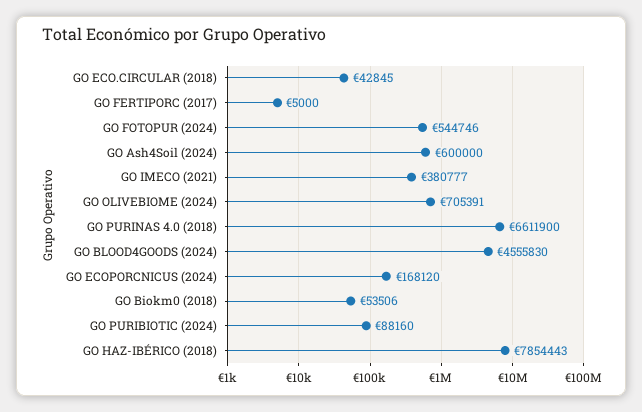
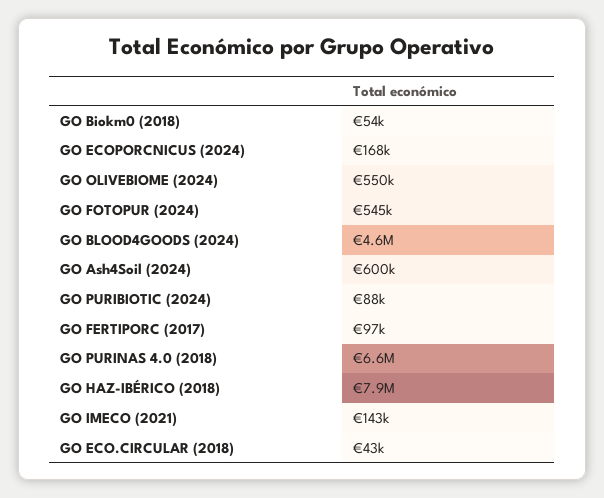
  {
    "GO ECO.CIRCULAR (2018)": 42845,
-   "GO FERTIPORC (2017)": 5000,
+   "GO FERTIPORC (2017)": 97000,
    "GO FOTOPUR (2024)": 544746,
    "GO Ash4Soil (2024)": 600000,
-   "GO IMECO (2021)": 380777,
+   "GO IMECO (2021)": 143000,
-   "GO OLIVEBIOME (2024)": 705391,
+   "GO OLIVEBIOME (2024)": 550000,
    "GO PURINAS 4.0 (2018)": 6611900,
    "GO BLOOD4GOODS (2024)": 4555830,
    "GO ECOPORCNICUS (2024)": 168120,
    "GO Biokm0 (2018)": 53506,
    "GO PURIBIOTIC (2024)": 88160,
    "GO HAZ-IBÉRICO (2018)": 7854443
  }

